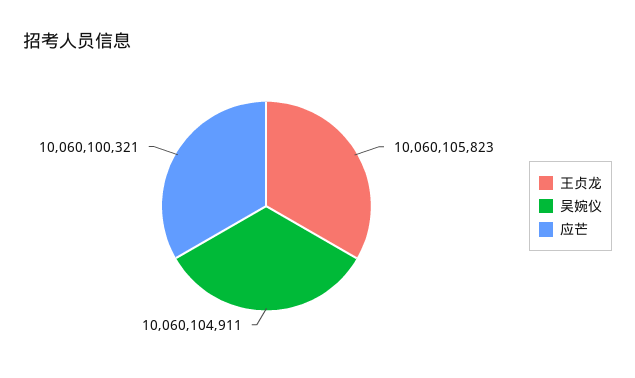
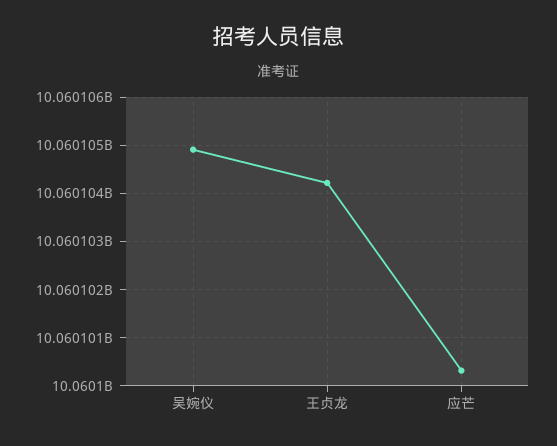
  {
-   "王贞龙": 10060105823,
+   "王贞龙": 10060104200,
    "吴婉仪": 10060104911,
    "应芒": 10060100321
  }

